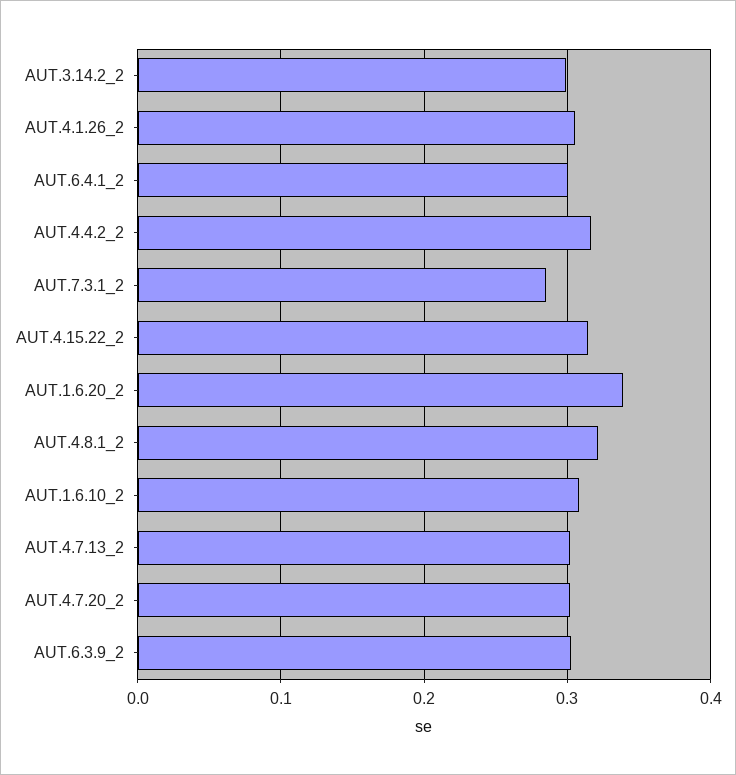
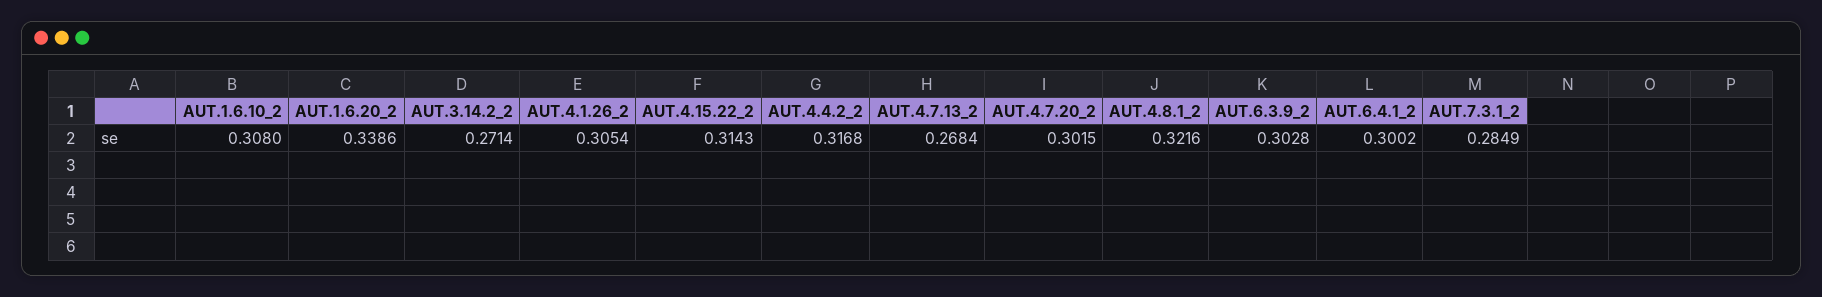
  {
-   "AUT.3.14.2_2": 0.3,
+   "AUT.3.14.2_2": 0.2714,
    "AUT.4.1.26_2": 0.3054,
    "AUT.6.4.1_2": 0.3002,
    "AUT.4.4.2_2": 0.3168,
    "AUT.7.3.1_2": 0.2849,
    "AUT.4.15.22_2": 0.3143,
    "AUT.1.6.20_2": 0.3386,
    "AUT.4.8.1_2": 0.3216,
    "AUT.1.6.10_2": 0.308,
-   "AUT.4.7.13_2": 0.3,
+   "AUT.4.7.13_2": 0.2684,
    "AUT.4.7.20_2": 0.3015,
    "AUT.6.3.9_2": 0.3028
  }

